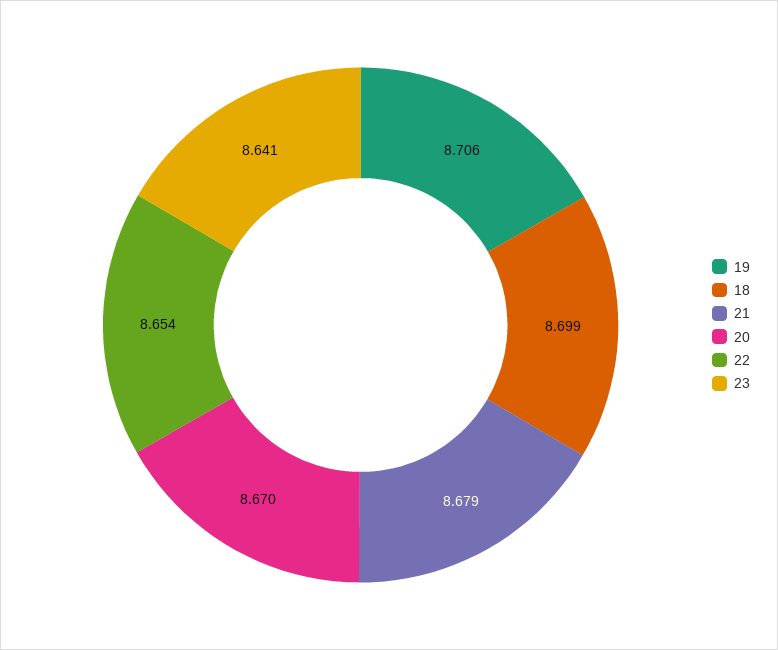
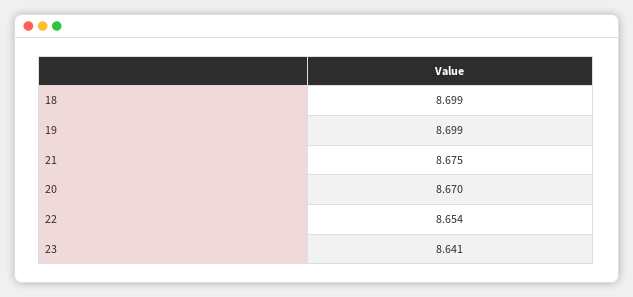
  {
-   "19": 8.706,
+   "19": 8.699,
    "18": 8.699,
-   "21": 8.679,
+   "21": 8.675,
    "20": 8.67,
    "22": 8.654,
    "23": 8.641
  }

